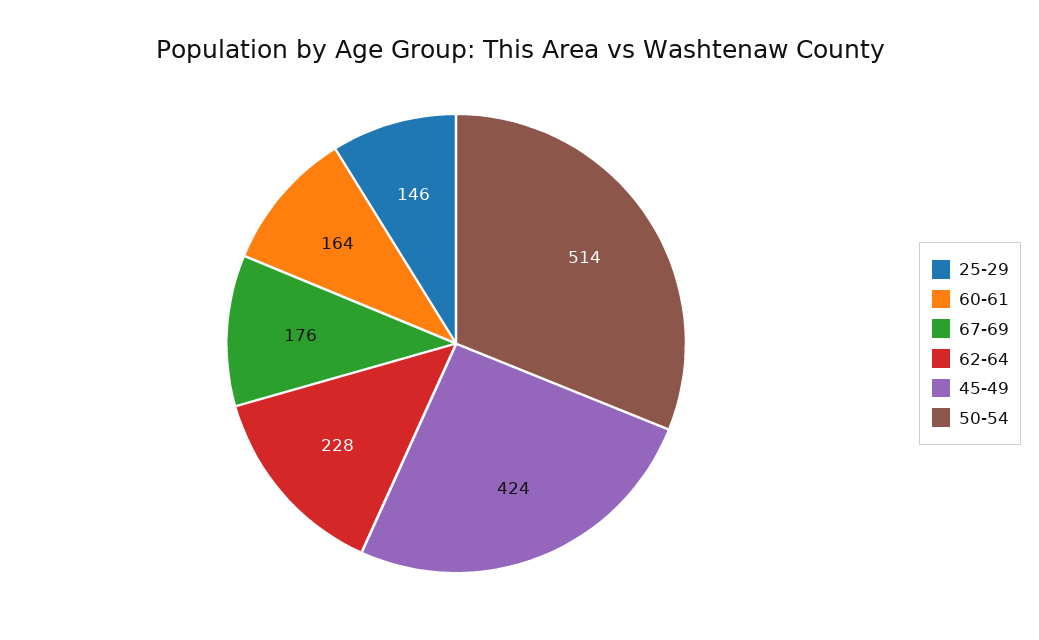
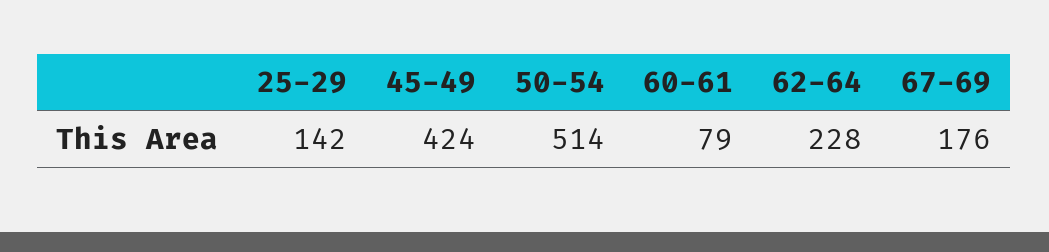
  {
-   "25-29": 146,
+   "25-29": 142,
-   "60-61": 164,
+   "60-61": 79,
    "67-69": 176,
    "62-64": 228,
    "45-49": 424,
    "50-54": 514
  }

